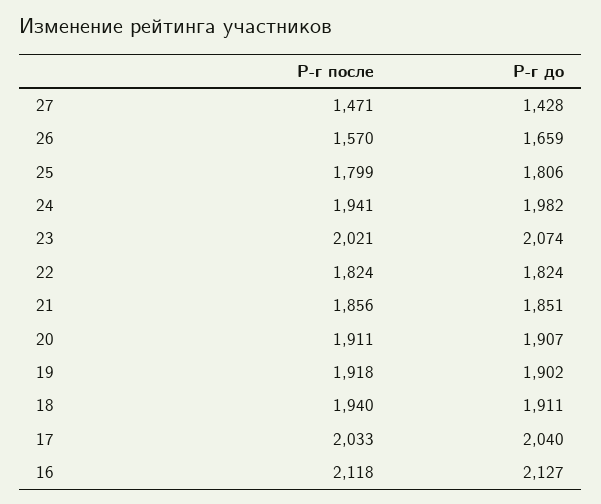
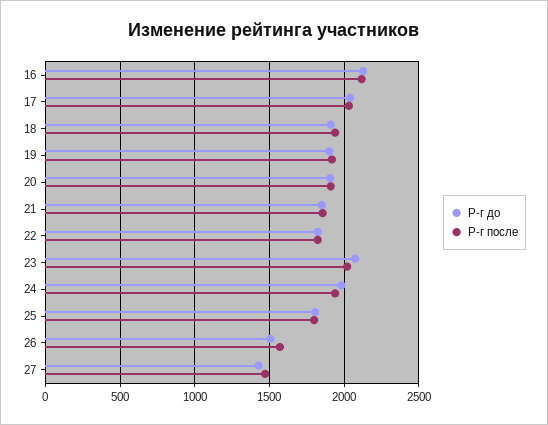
  {
    "Р-г после": {
      "27": 1471,
      "26": 1570,
      "25": 1799,
      "24": 1941,
      "23": 2021,
      "22": 1824,
      "21": 1856,
      "20": 1911,
      "19": 1918,
      "18": 1940,
      "17": 2033,
      "16": 2118
    },
    "Р-г до": {
      "27": 1428,
-     "26": 1659,
+     "26": 1500,
      "25": 1806,
      "24": 1982,
      "23": 2074,
      "22": 1824,
      "21": 1851,
      "20": 1907,
      "19": 1902,
      "18": 1911,
      "17": 2040,
      "16": 2127
    }
  }

